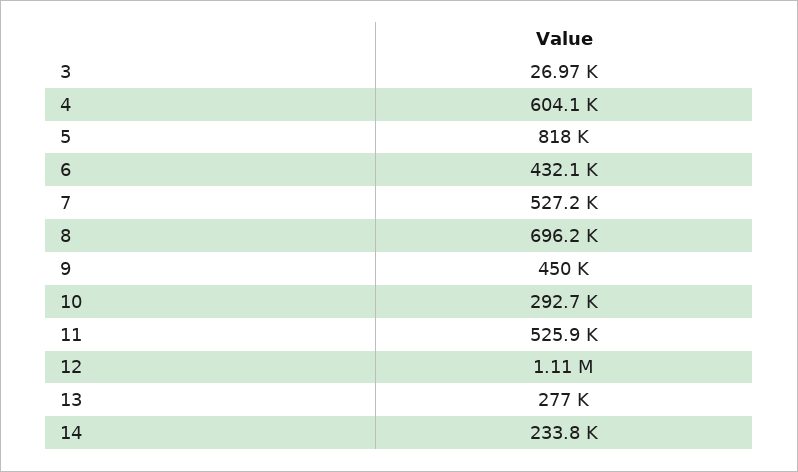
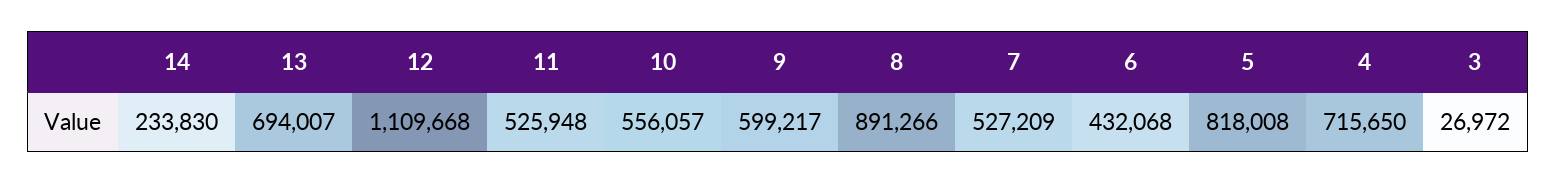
  {
    "3": 26972,
-   "4": 604100,
+   "4": 715650,
    "5": 818008,
    "6": 432068,
    "7": 527209,
-   "8": 696200,
+   "8": 891266,
-   "9": 450000,
+   "9": 599217,
-   "10": 292700,
+   "10": 556057,
    "11": 525948,
    "12": 1109668,
-   "13": 277000,
+   "13": 694007,
    "14": 233830
  }

